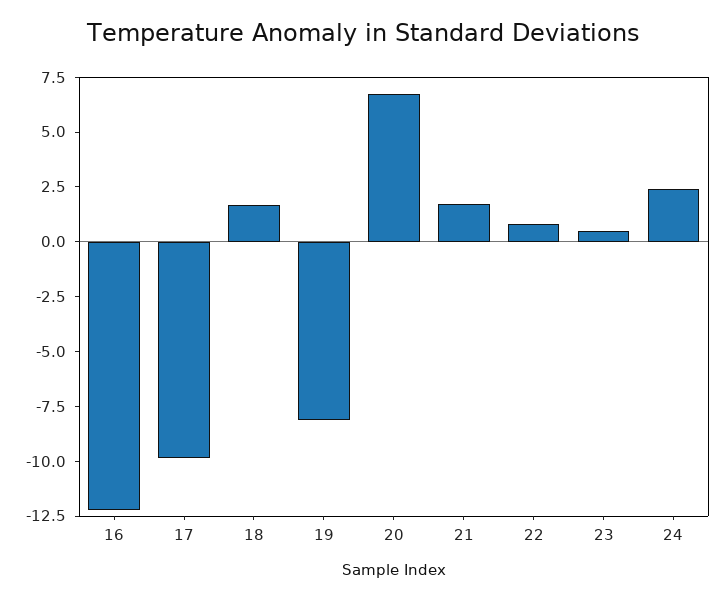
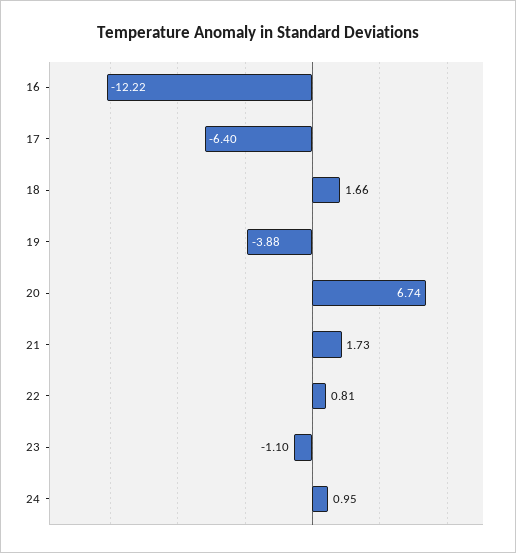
  {
    "16": -12.22,
-   "17": -10,
+   "17": -6.4,
    "18": 1.66,
-   "19": -8,
+   "19": -3.88,
    "20": 6.74,
    "21": 1.73,
    "22": 0.81,
-   "23": 0.5,
+   "23": -1.1,
-   "24": 2.5
+   "24": 0.95
  }

